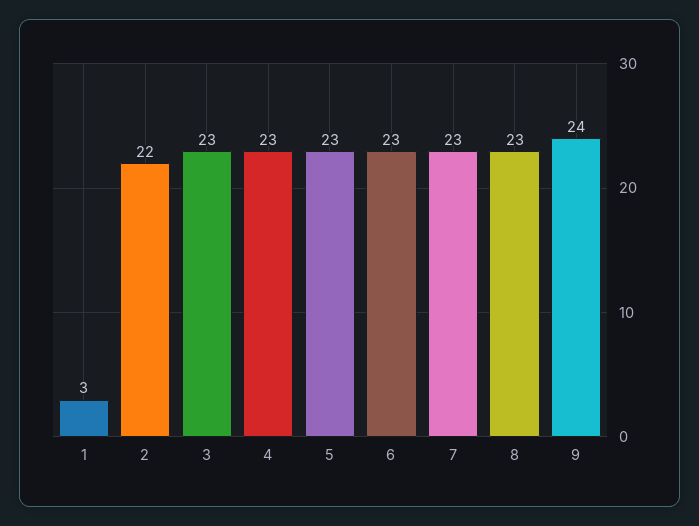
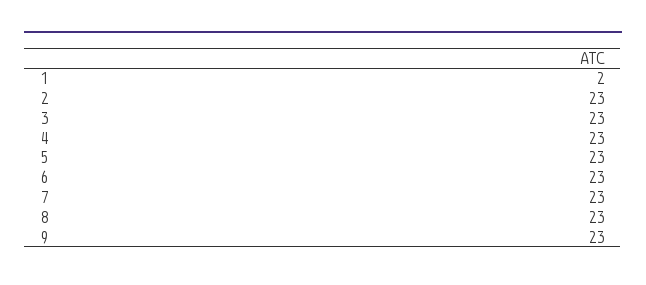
  {
-   "1": 3,
+   "1": 2,
-   "2": 22,
+   "2": 23,
    "3": 23,
    "4": 23,
    "5": 23,
    "6": 23,
    "7": 23,
    "8": 23,
-   "9": 24
+   "9": 23
  }

